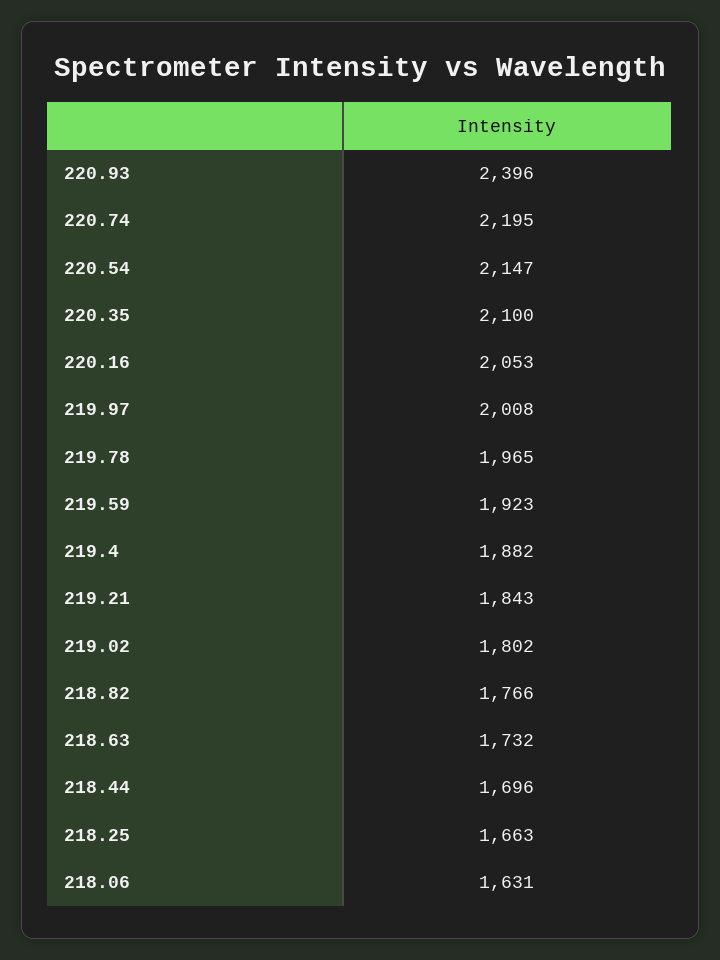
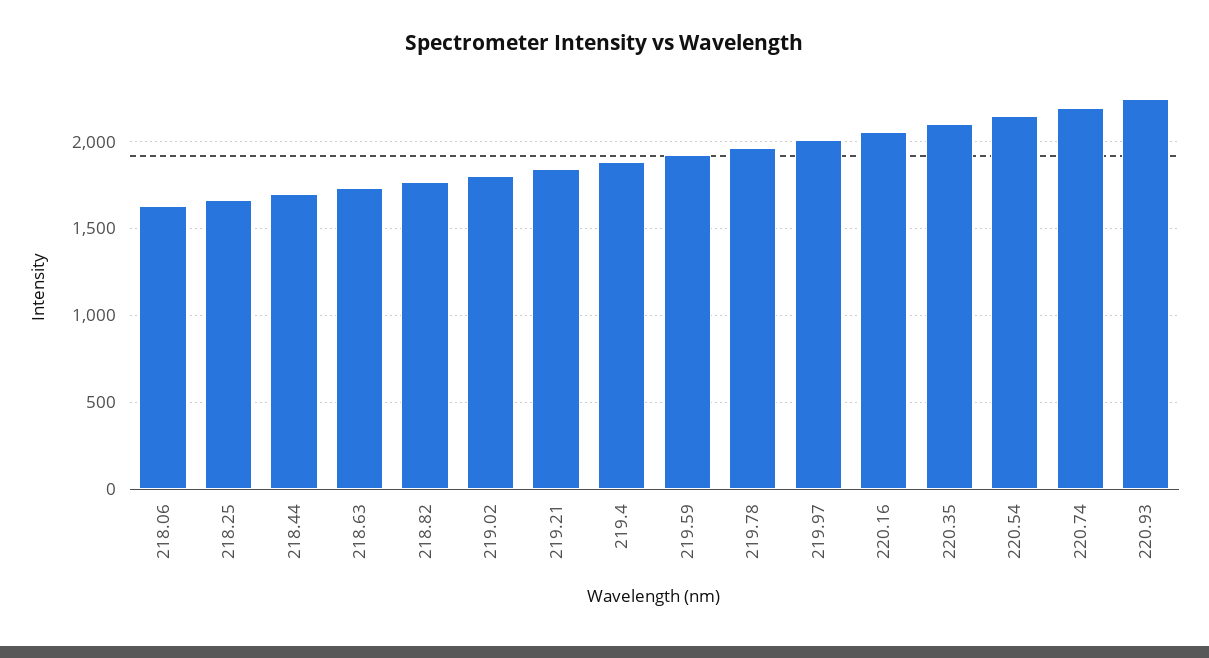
  {
-   "220.93": 2396,
+   "220.93": 2250,
    "220.74": 2195,
    "220.54": 2147,
    "220.35": 2100,
    "220.16": 2053,
    "219.97": 2008,
    "219.78": 1965,
    "219.59": 1923,
    "219.4": 1882,
    "219.21": 1843,
    "219.02": 1802,
    "218.82": 1766,
    "218.63": 1732,
    "218.44": 1696,
    "218.25": 1663,
    "218.06": 1631
  }

